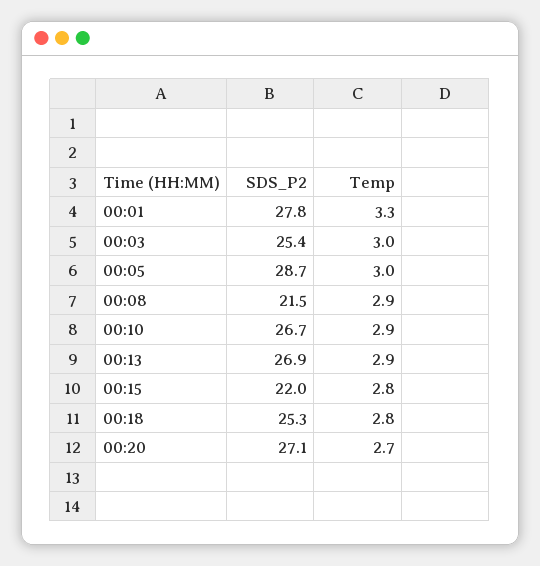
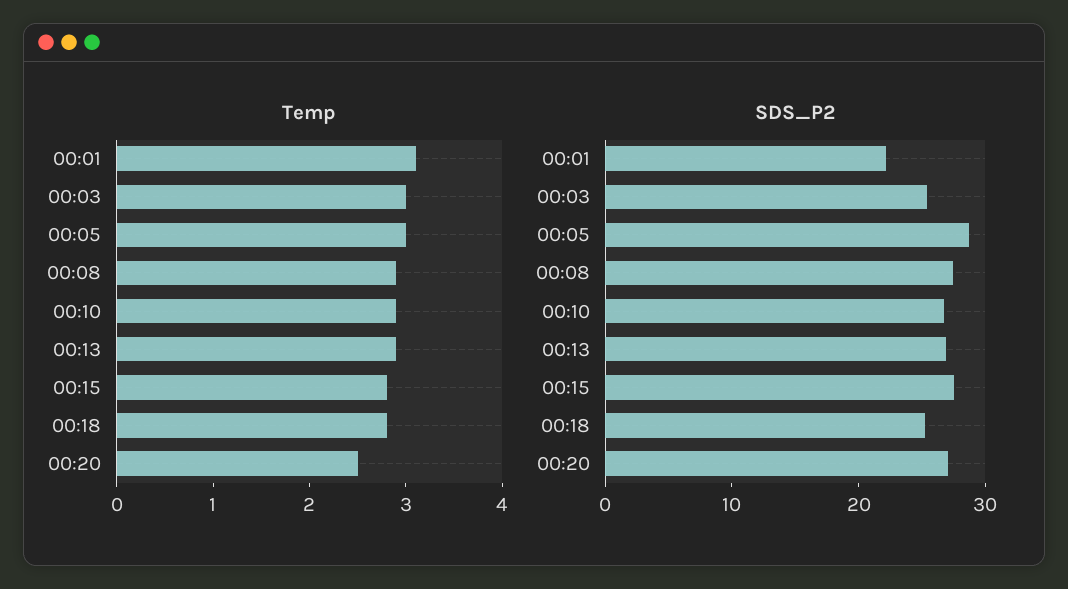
  {
    "SDS_P2": {
-     "00:01": 27.8,
+     "00:01": 22,
      "00:03": 25.4,
      "00:05": 28.7,
-     "00:08": 21.5,
+     "00:08": 28,
      "00:10": 26.7,
      "00:13": 26.9,
-     "00:15": 22,
+     "00:15": 28,
      "00:18": 25.3,
      "00:20": 27.1
    },
    "Temp": {
-     "00:01": 3.3,
+     "00:01": 3.1,
      "00:03": 3,
      "00:05": 3,
      "00:08": 2.9,
      "00:10": 2.9,
      "00:13": 2.9,
      "00:15": 2.8,
      "00:18": 2.8,
-     "00:20": 2.7
+     "00:20": 2.5
    }
  }

